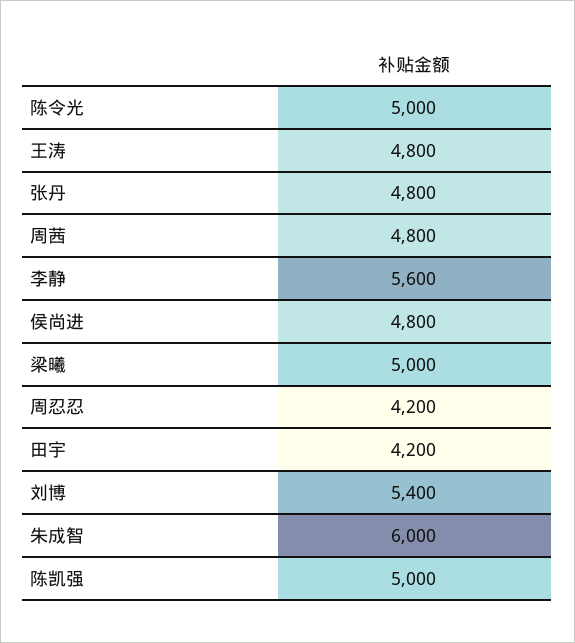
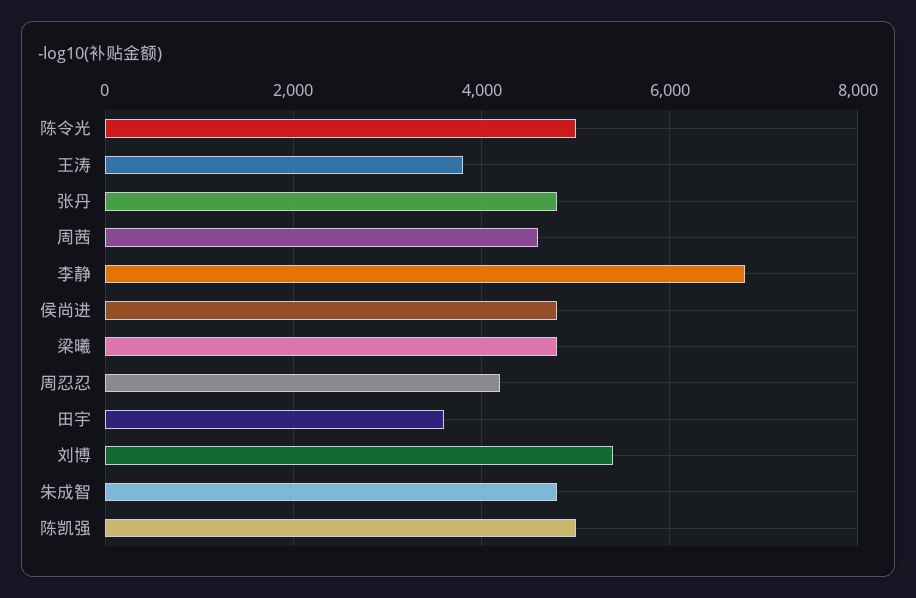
  {
    "陈令光": 5000,
-   "王涛": 4800,
+   "王涛": 3800,
    "张丹": 4800,
-   "周茜": 4800,
+   "周茜": 4600,
-   "李静": 5600,
+   "李静": 6800,
    "侯尚进": 4800,
-   "梁曦": 5000,
+   "梁曦": 4800,
    "周忍忍": 4200,
-   "田宇": 4200,
+   "田宇": 3600,
    "刘博": 5400,
-   "朱成智": 6000,
+   "朱成智": 4800,
    "陈凯强": 5000
  }

